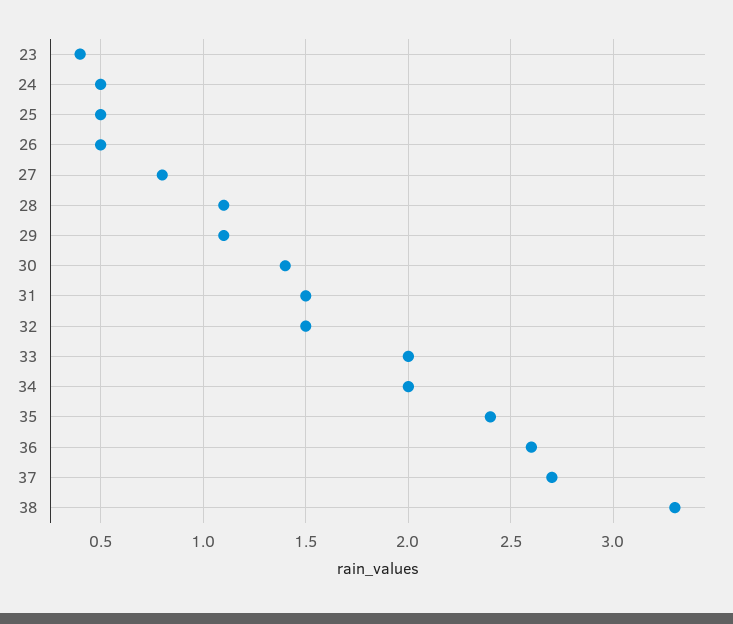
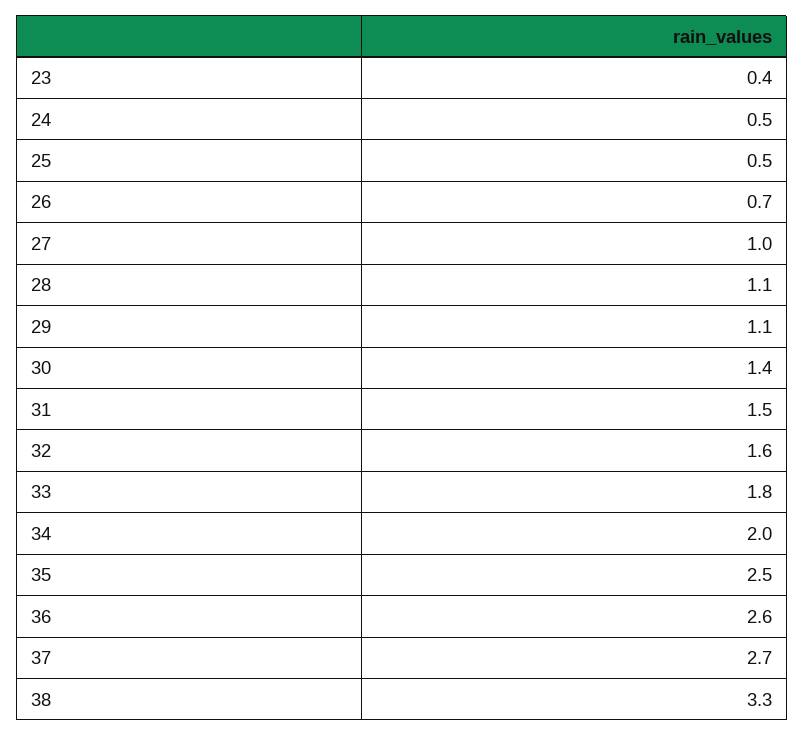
  {
    "23": 0.4,
    "24": 0.5,
    "25": 0.5,
-   "26": 0.5,
+   "26": 0.7,
-   "27": 0.8,
+   "27": 1,
    "28": 1.1,
    "29": 1.1,
    "30": 1.4,
    "31": 1.5,
-   "32": 1.5,
+   "32": 1.6,
-   "33": 2,
+   "33": 1.8,
    "34": 2,
-   "35": 2.4,
+   "35": 2.5,
    "36": 2.6,
    "37": 2.7,
    "38": 3.3
  }

